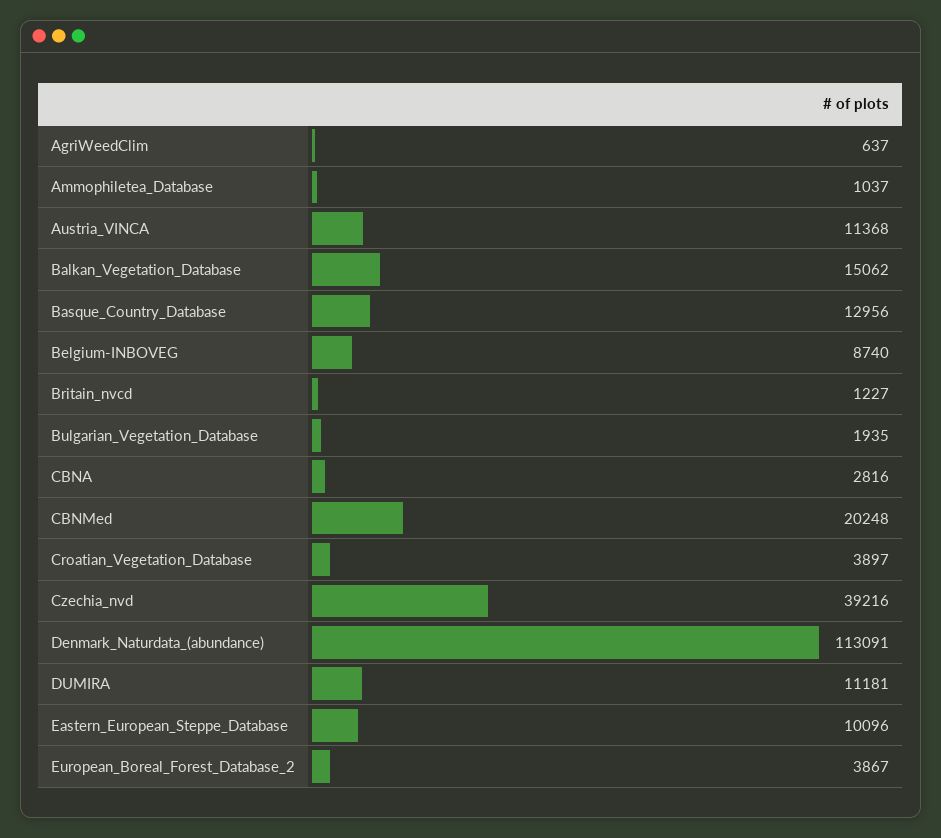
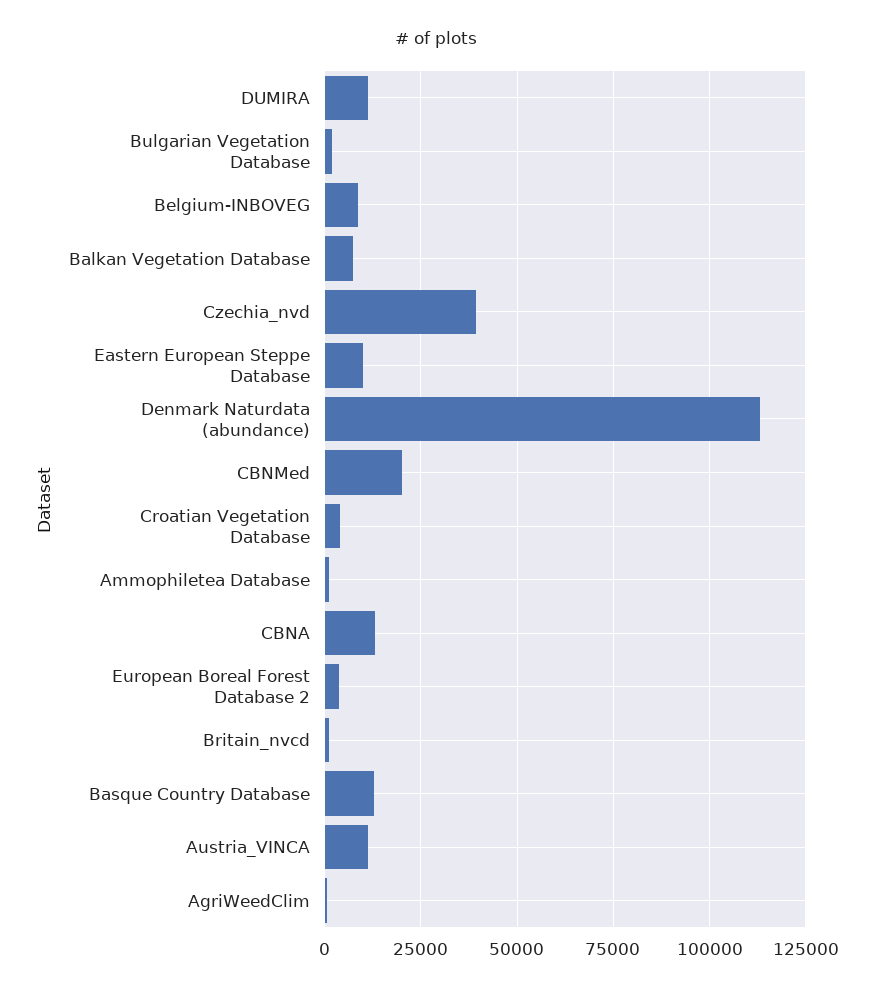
  {
    "AgriWeedClim": 637,
    "Ammophiletea_Database": 1037,
    "Austria_VINCA": 11368,
-   "Balkan_Vegetation_Database": 15062,
+   "Balkan_Vegetation_Database": 7500,
    "Basque_Country_Database": 12956,
    "Belgium-INBOVEG": 8740,
    "Britain_nvcd": 1227,
    "Bulgarian_Vegetation_Database": 1935,
-   "CBNA": 2816,
+   "CBNA": 12500,
    "CBNMed": 20248,
    "Croatian_Vegetation_Database": 3897,
    "Czechia_nvd": 39216,
    "Denmark_Naturdata_(abundance)": 113091,
    "DUMIRA": 11181,
    "Eastern_European_Steppe_Database": 10096,
    "European_Boreal_Forest_Database_2": 3867
  }

